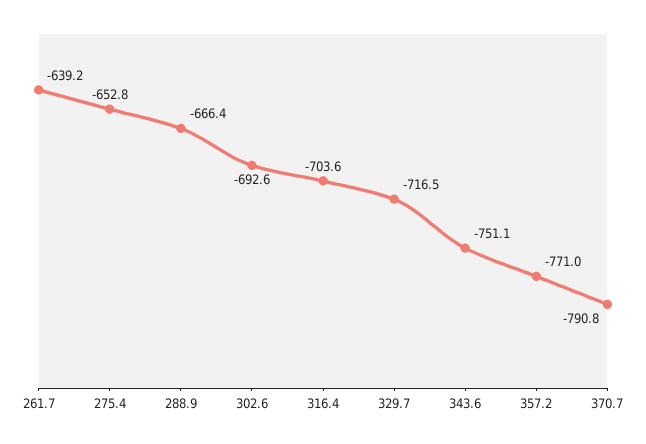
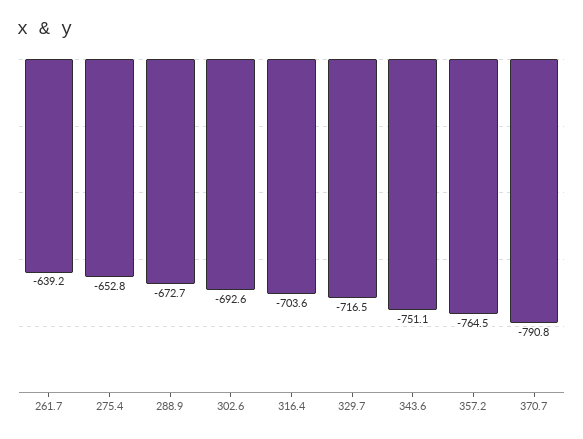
  {
    "261.7": -639.2,
    "275.4": -652.8,
-   "288.9": -666.4,
+   "288.9": -672.7,
    "302.6": -692.6,
    "316.4": -703.6,
    "329.7": -716.5,
    "343.6": -751.1,
-   "357.2": -771,
+   "357.2": -764.5,
    "370.7": -790.8
  }

